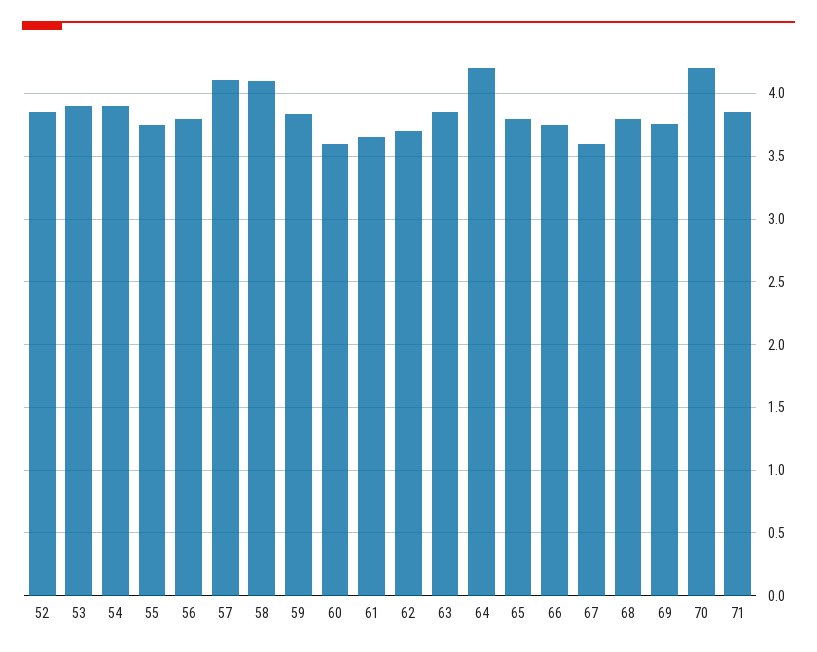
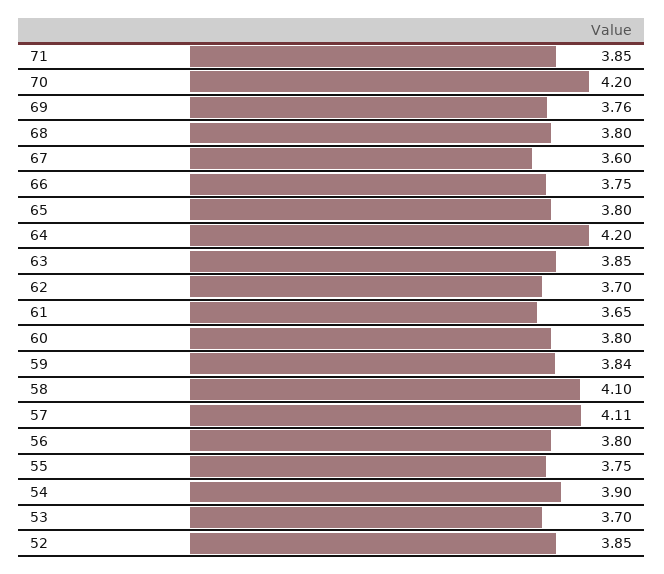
  {
    "52": 3.85,
-   "53": 3.9,
+   "53": 3.7,
    "54": 3.9,
    "55": 3.75,
    "56": 3.8,
    "57": 4.11,
    "58": 4.1,
    "59": 3.84,
-   "60": 3.6,
+   "60": 3.8,
    "61": 3.65,
    "62": 3.7,
    "63": 3.85,
    "64": 4.2,
    "65": 3.8,
    "66": 3.75,
    "67": 3.6,
    "68": 3.8,
    "69": 3.76,
    "70": 4.2,
    "71": 3.85
  }

